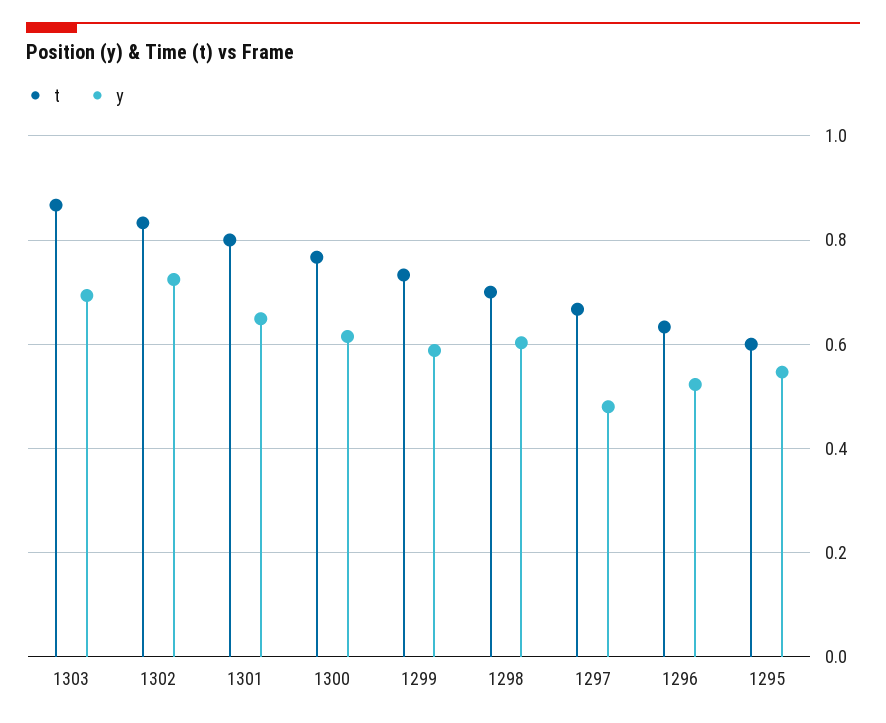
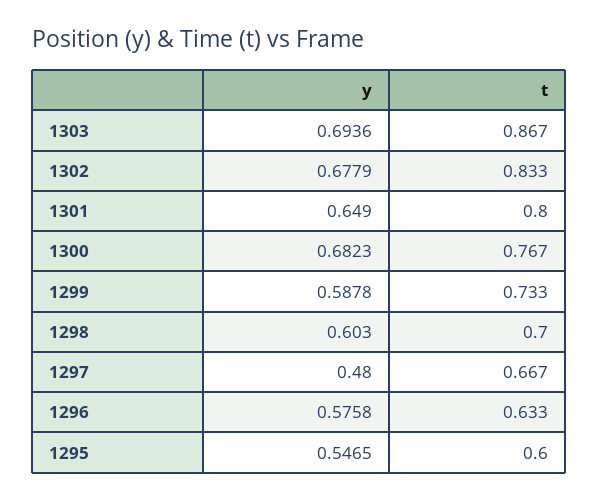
  {
    "t": {
      "1303": 0.867,
      "1302": 0.833,
      "1301": 0.8,
      "1300": 0.767,
      "1299": 0.733,
      "1298": 0.7,
      "1297": 0.667,
      "1296": 0.633,
      "1295": 0.6
    },
    "y": {
      "1303": 0.6936,
-     "1302": 0.72,
+     "1302": 0.6779,
      "1301": 0.649,
-     "1300": 0.62,
+     "1300": 0.6823,
      "1299": 0.5878,
      "1298": 0.603,
      "1297": 0.48,
-     "1296": 0.52,
+     "1296": 0.5758,
      "1295": 0.5465
    }
  }

